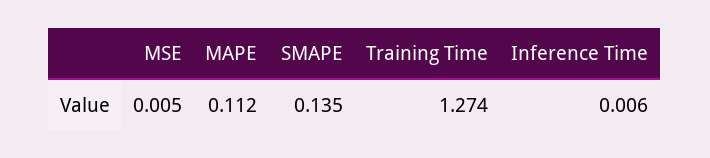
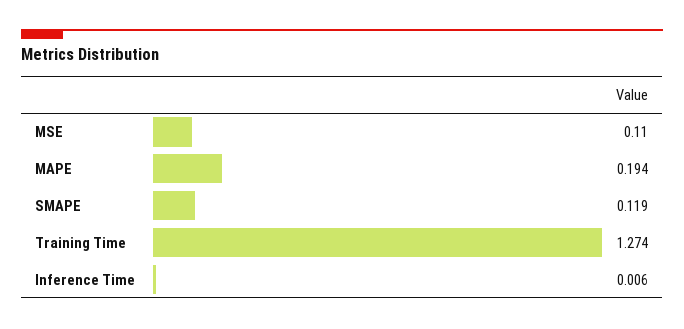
  {
-   "MSE": 0.005,
+   "MSE": 0.11,
-   "MAPE": 0.112,
+   "MAPE": 0.194,
-   "SMAPE": 0.135,
+   "SMAPE": 0.119,
    "Training Time": 1.274,
    "Inference Time": 0.006
  }

